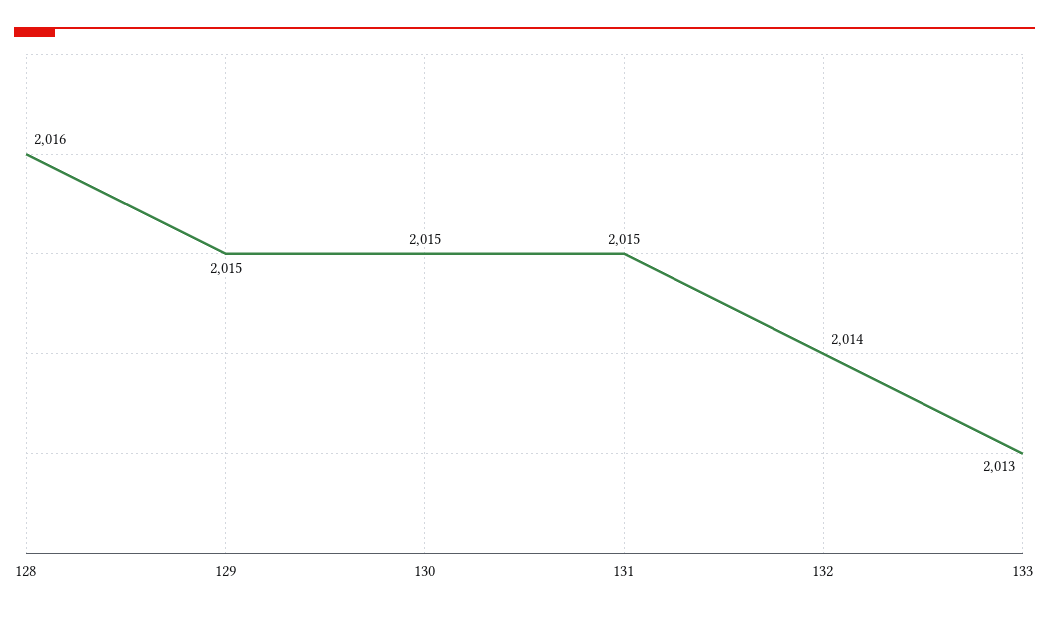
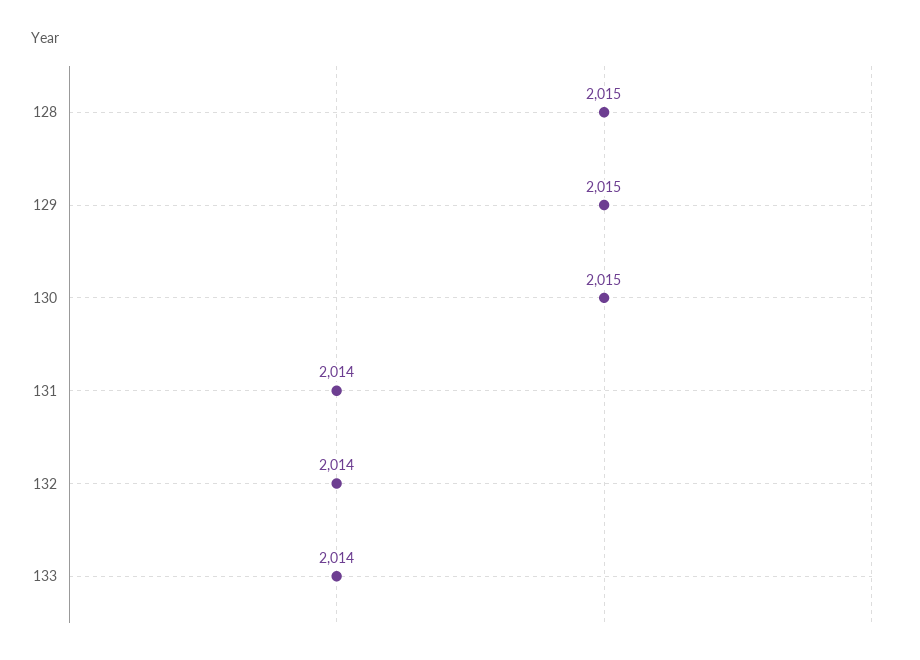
  {
-   "128": 2016,
+   "128": 2015,
    "129": 2015,
    "130": 2015,
-   "131": 2015,
+   "131": 2014,
    "132": 2014,
-   "133": 2013
+   "133": 2014
  }

